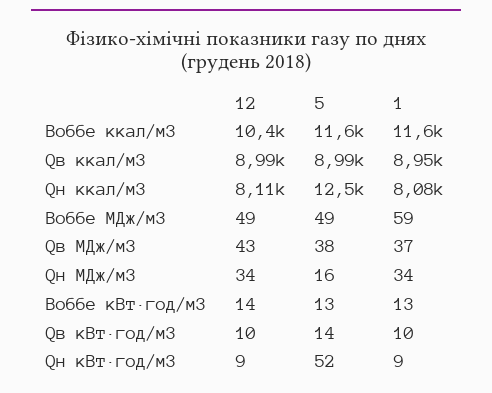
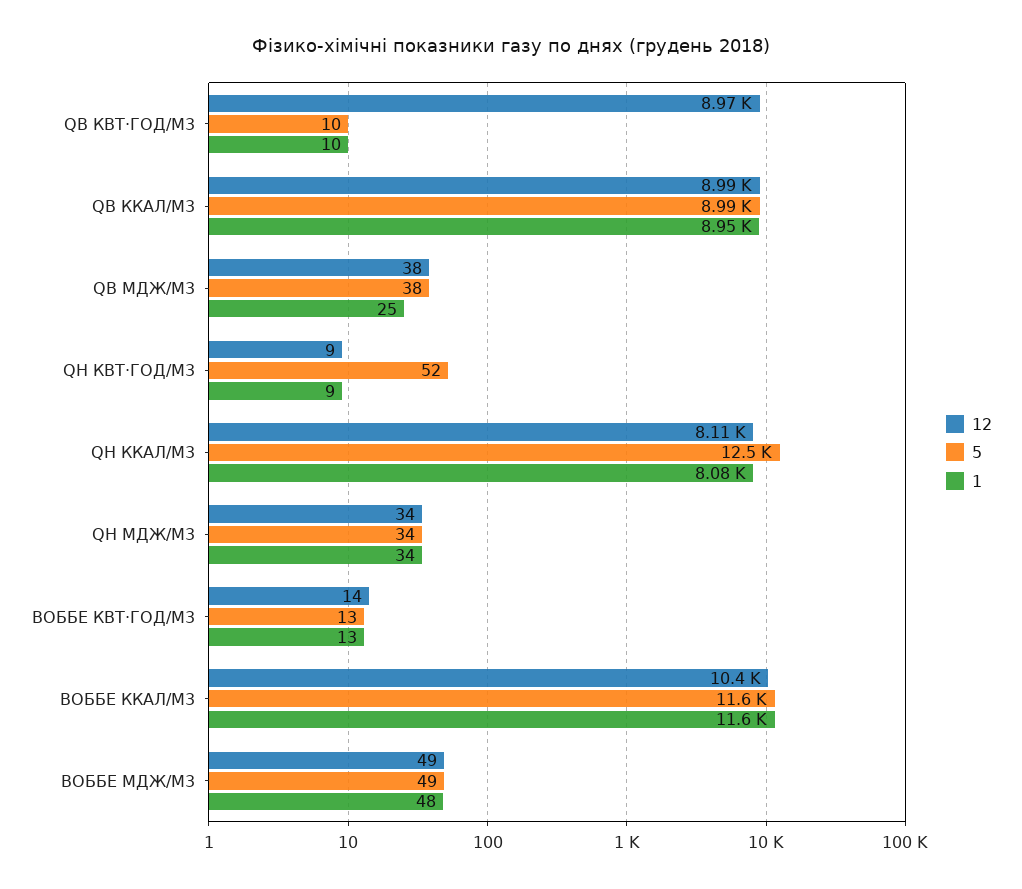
  {
    "12": {
      "Воббе ккал/м3": 10400,
      "Qв ккал/м3": 8990,
      "Qн ккал/м3": 8110,
      "Воббе МДж/м3": 49,
-     "Qв МДж/м3": 43,
+     "Qв МДж/м3": 38,
      "Qн МДж/м3": 34,
      "Воббе кВт·год/м3": 14,
-     "Qв кВт·год/м3": 10,
+     "Qв кВт·год/м3": 8970,
      "Qн кВт·год/м3": 9
    },
    "5": {
      "Воббе ккал/м3": 11600,
      "Qв ккал/м3": 8990,
      "Qн ккал/м3": 12500,
      "Воббе МДж/м3": 49,
      "Qв МДж/м3": 38,
-     "Qн МДж/м3": 16,
+     "Qн МДж/м3": 34,
      "Воббе кВт·год/м3": 13,
-     "Qв кВт·год/м3": 14,
+     "Qв кВт·год/м3": 10,
      "Qн кВт·год/м3": 52
    },
    "1": {
      "Воббе ккал/м3": 11600,
      "Qв ккал/м3": 8950,
      "Qн ккал/м3": 8080,
-     "Воббе МДж/м3": 59,
+     "Воббе МДж/м3": 48,
-     "Qв МДж/м3": 37,
+     "Qв МДж/м3": 25,
      "Qн МДж/м3": 34,
      "Воббе кВт·год/м3": 13,
      "Qв кВт·год/м3": 10,
      "Qн кВт·год/м3": 9
    }
  }

